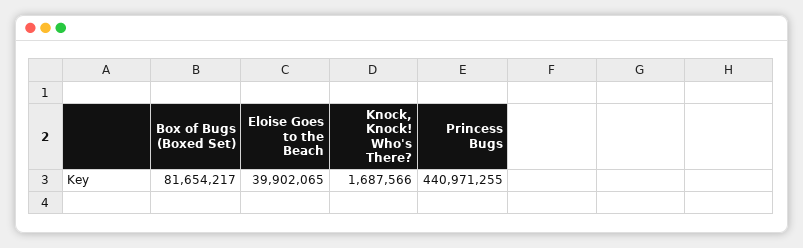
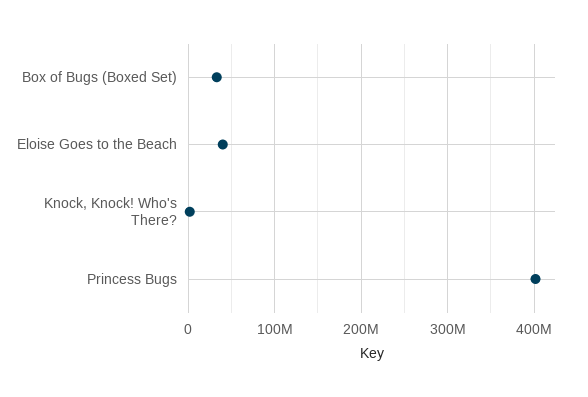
  {
-   "Box of Bugs (Boxed Set)": 81654217,
+   "Box of Bugs (Boxed Set)": 30000000,
    "Eloise Goes to the Beach": 39902065,
    "Knock, Knock! Who's There?": 1687566,
-   "Princess Bugs": 440971255
+   "Princess Bugs": 400000000
  }

